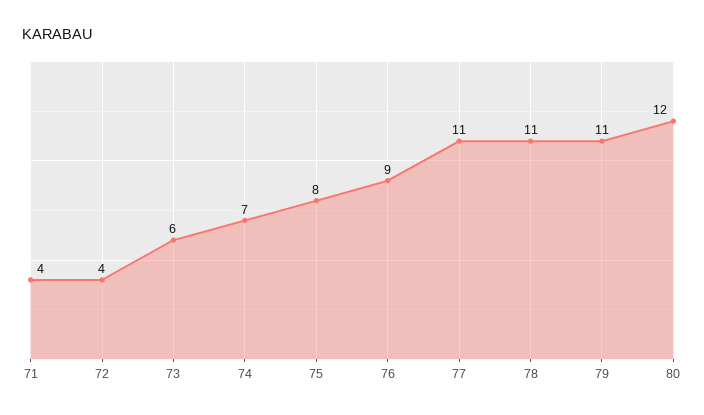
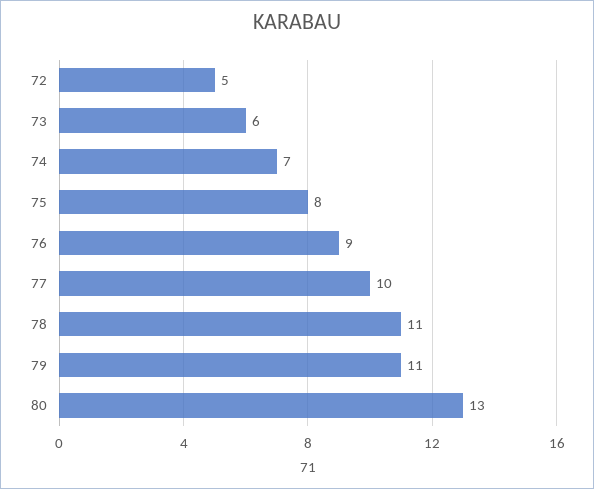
  {
-   "71": 4,
-   "72": 4,
+   "72": 5,
    "73": 6,
    "74": 7,
    "75": 8,
    "76": 9,
-   "77": 11,
+   "77": 10,
    "78": 11,
    "79": 11,
-   "80": 12
+   "80": 13
  }

